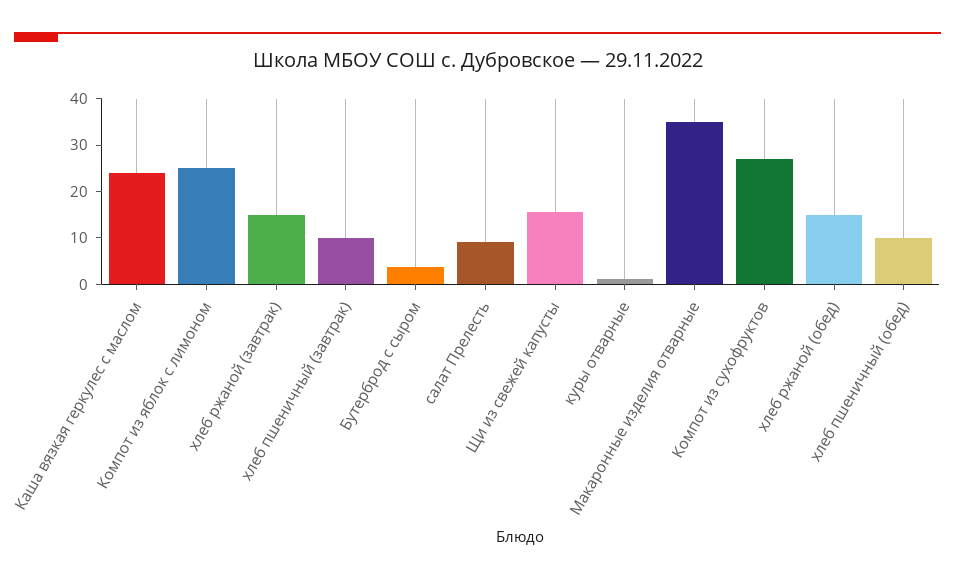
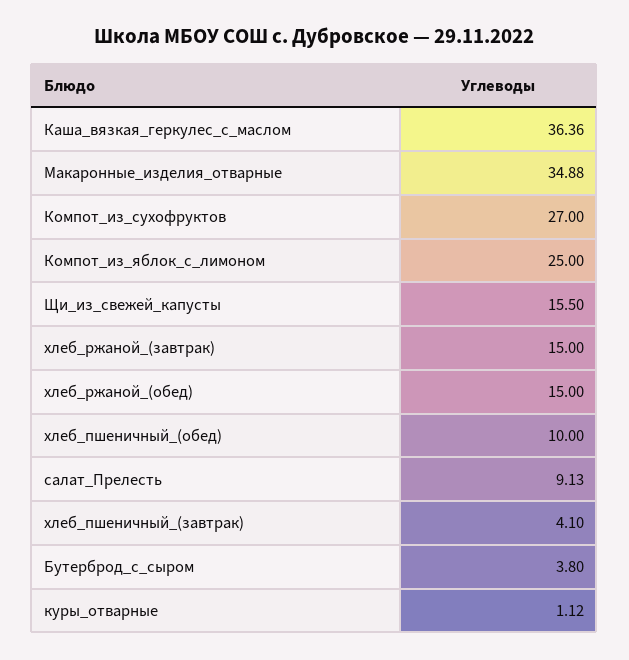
  {
-   "Каша вязкая геркулес с маслом": 24,
+   "Каша вязкая геркулес с маслом": 36.36,
    "Компот из яблок с лимоном": 25,
    "хлеб ржаной (завтрак)": 15,
-   "хлеб пшеничный (завтрак)": 10,
+   "хлеб пшеничный (завтрак)": 4.1,
    "Бутерброд с сыром": 3.8,
    "салат Прелесть": 9.13,
    "Щи из свежей капусты": 15.5,
    "куры отварные": 1.12,
    "Макаронные изделия отварные": 34.88,
    "Компот из сухофруктов": 27,
    "хлеб ржаной (обед)": 15,
    "хлеб пшеничный (обед)": 10
  }

